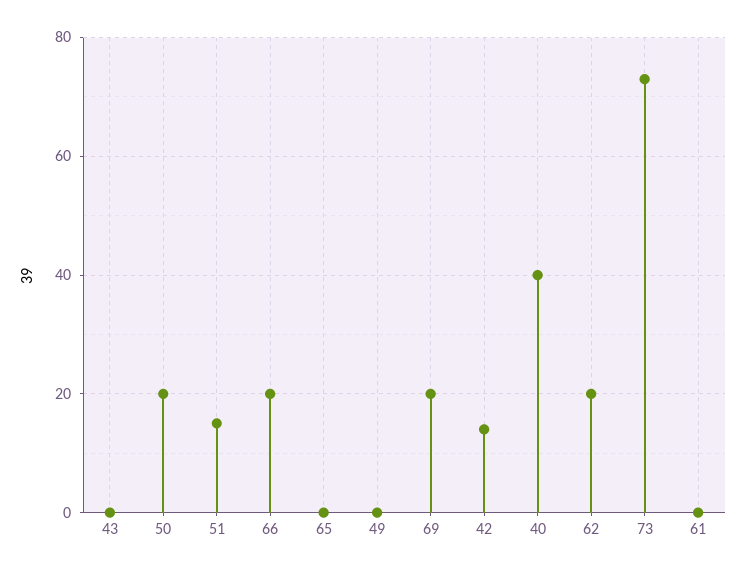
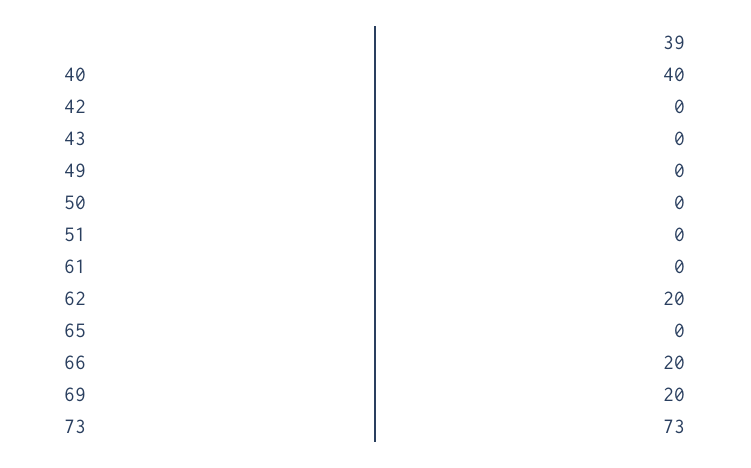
  {
    "43": 0,
-   "50": 20,
+   "50": 0,
-   "51": 15,
+   "51": 0,
    "66": 20,
    "65": 0,
    "49": 0,
    "69": 20,
-   "42": 15,
+   "42": 0,
    "40": 40,
    "62": 20,
    "73": 73,
    "61": 0
  }

